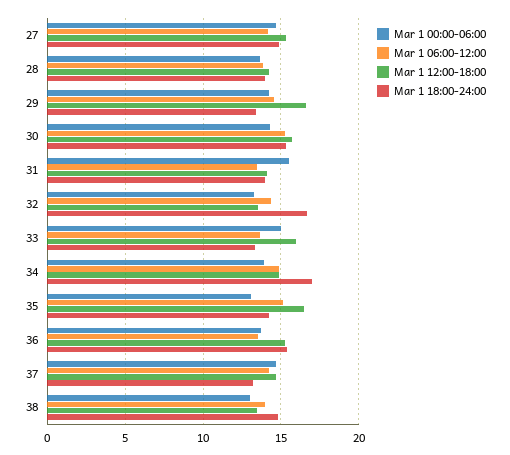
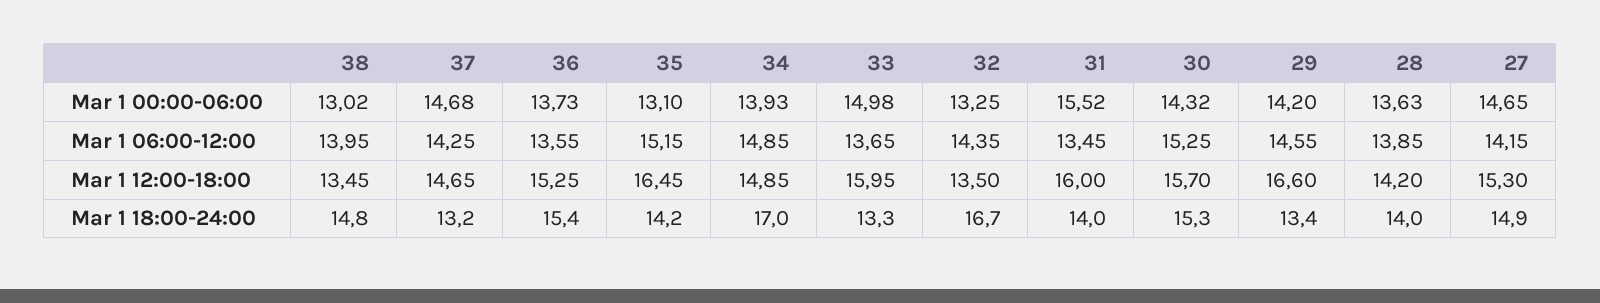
  {
    "Mar 1 00:00-06:00": {
      "27": 14.65,
      "28": 13.63,
      "29": 14.2,
      "30": 14.32,
      "31": 15.52,
      "32": 13.25,
      "33": 14.98,
      "34": 13.93,
      "35": 13.1,
      "36": 13.73,
      "37": 14.68,
      "38": 13.02
    },
    "Mar 1 06:00-12:00": {
      "27": 14.15,
      "28": 13.85,
      "29": 14.55,
      "30": 15.25,
      "31": 13.45,
      "32": 14.35,
      "33": 13.65,
      "34": 14.85,
      "35": 15.15,
      "36": 13.55,
      "37": 14.25,
      "38": 13.95
    },
    "Mar 1 12:00-18:00": {
      "27": 15.3,
      "28": 14.2,
      "29": 16.6,
      "30": 15.7,
-     "31": 14,
+     "31": 16,
      "32": 13.5,
      "33": 15.95,
      "34": 14.85,
      "35": 16.45,
      "36": 15.25,
      "37": 14.65,
      "38": 13.45
    },
    "Mar 1 18:00-24:00": {
      "27": 14.9,
      "28": 14,
      "29": 13.4,
      "30": 15.3,
      "31": 14,
      "32": 16.7,
      "33": 13.3,
      "34": 17,
      "35": 14.2,
      "36": 15.4,
      "37": 13.2,
      "38": 14.8
    }
  }

